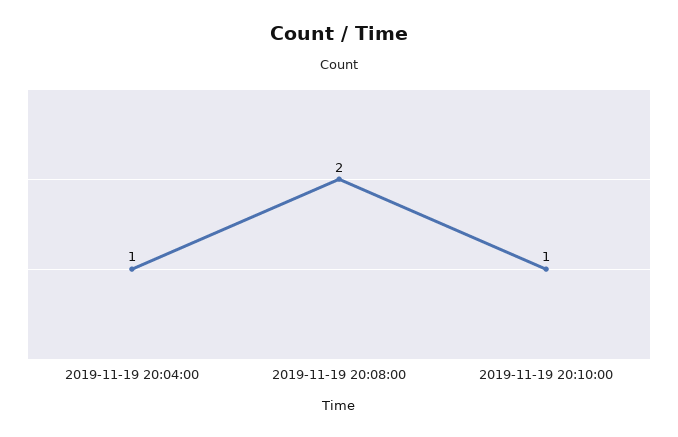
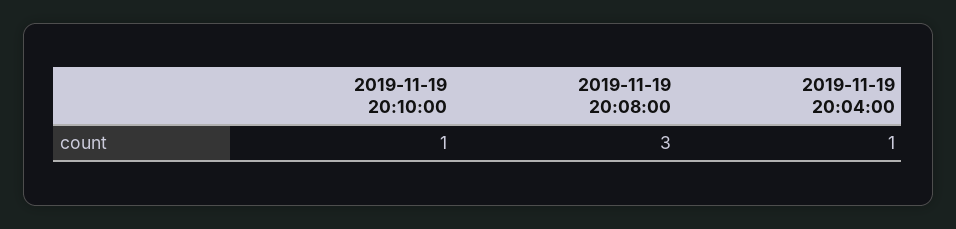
  {
    "2019-11-19 20:04:00": 1,
-   "2019-11-19 20:08:00": 2,
+   "2019-11-19 20:08:00": 3,
    "2019-11-19 20:10:00": 1
  }

